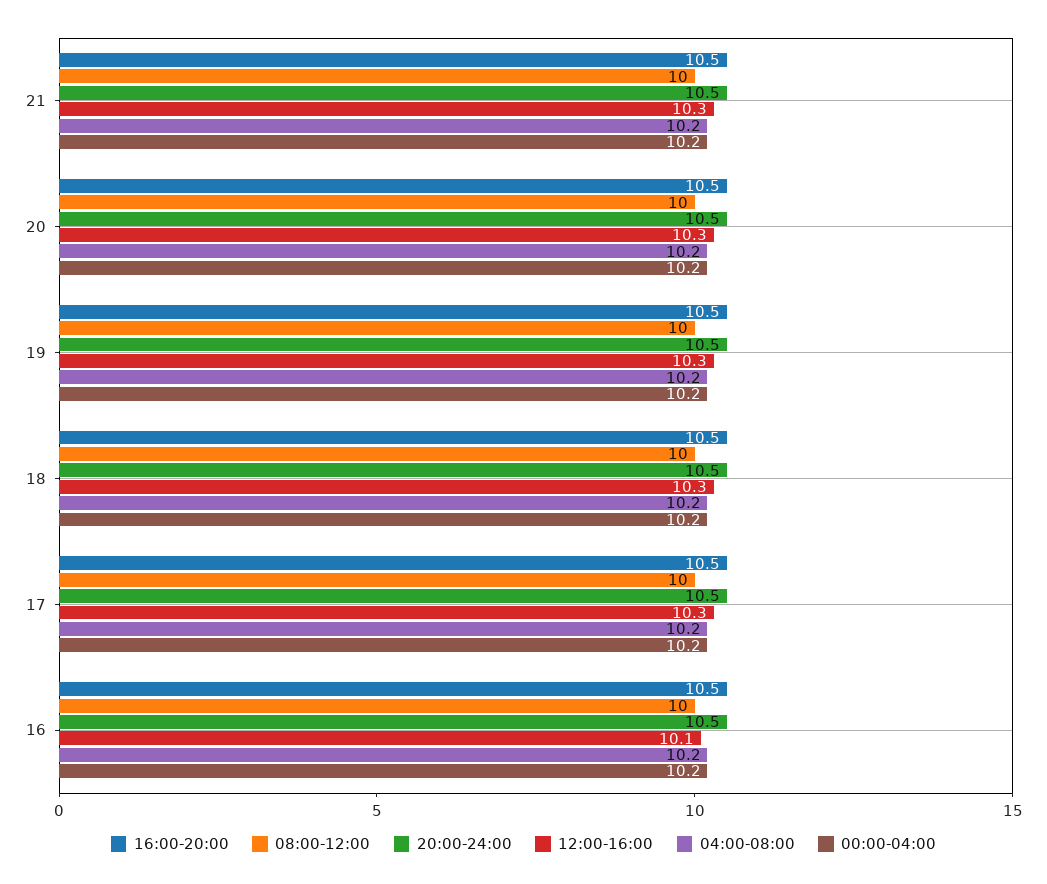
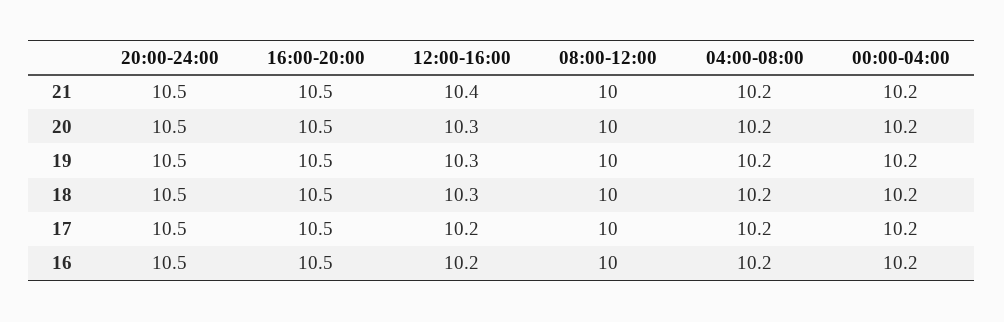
  {
    "16:00-20:00": {
      "21": 10.5,
      "20": 10.5,
      "19": 10.5,
      "18": 10.5,
      "17": 10.5,
      "16": 10.5
    },
    "08:00-12:00": {
      "21": 10,
      "20": 10,
      "19": 10,
      "18": 10,
      "17": 10,
      "16": 10
    },
    "20:00-24:00": {
      "21": 10.5,
      "20": 10.5,
      "19": 10.5,
      "18": 10.5,
      "17": 10.5,
      "16": 10.5
    },
    "12:00-16:00": {
-     "21": 10.3,
+     "21": 10.4,
      "20": 10.3,
      "19": 10.3,
      "18": 10.3,
-     "17": 10.3,
+     "17": 10.2,
-     "16": 10.1
+     "16": 10.2
    },
    "04:00-08:00": {
      "21": 10.2,
      "20": 10.2,
      "19": 10.2,
      "18": 10.2,
      "17": 10.2,
      "16": 10.2
    },
    "00:00-04:00": {
      "21": 10.2,
      "20": 10.2,
      "19": 10.2,
      "18": 10.2,
      "17": 10.2,
      "16": 10.2
    }
  }

